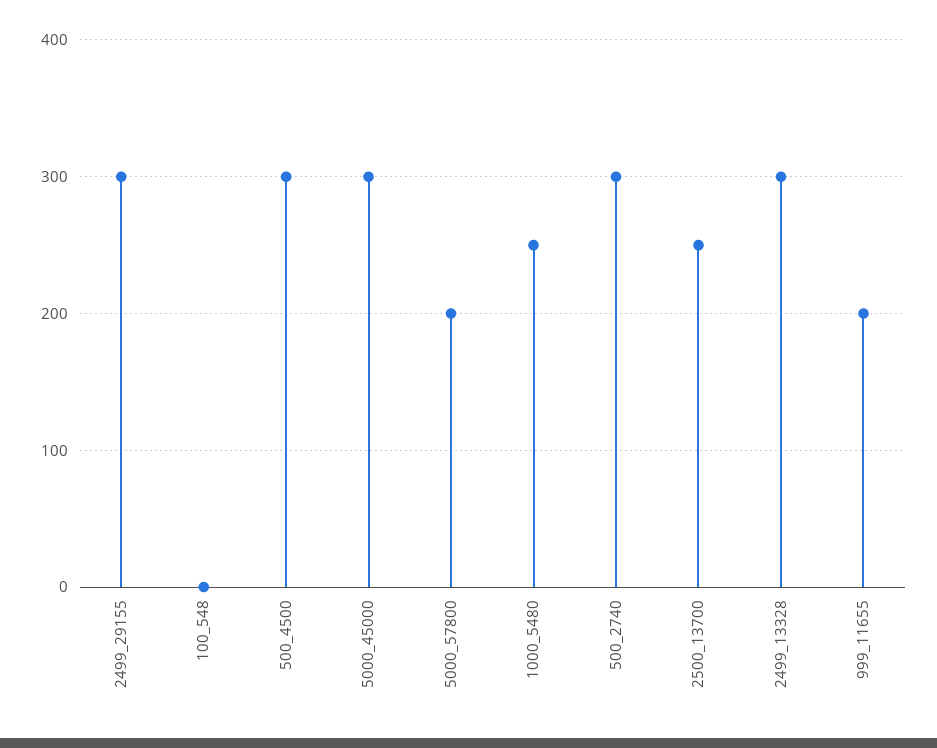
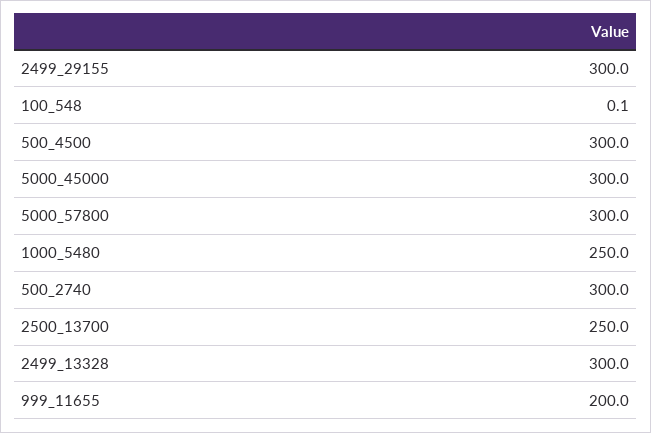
  {
    "2499_29155": 300,
    "100_548": 0.1,
    "500_4500": 300,
    "5000_45000": 300,
-   "5000_57800": 200,
+   "5000_57800": 300,
    "1000_5480": 250,
    "500_2740": 300,
    "2500_13700": 250,
    "2499_13328": 300,
    "999_11655": 200
  }

